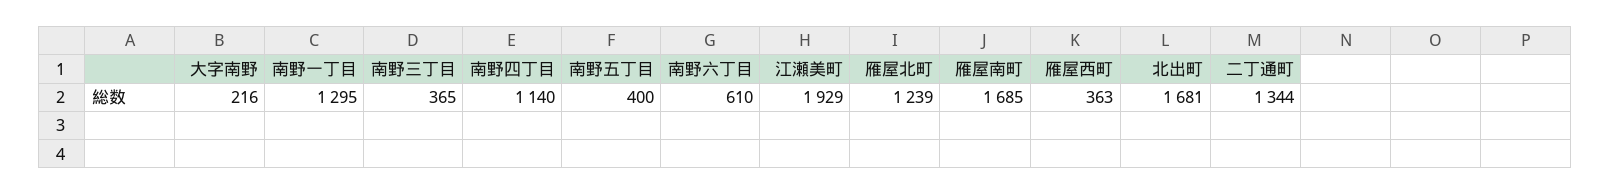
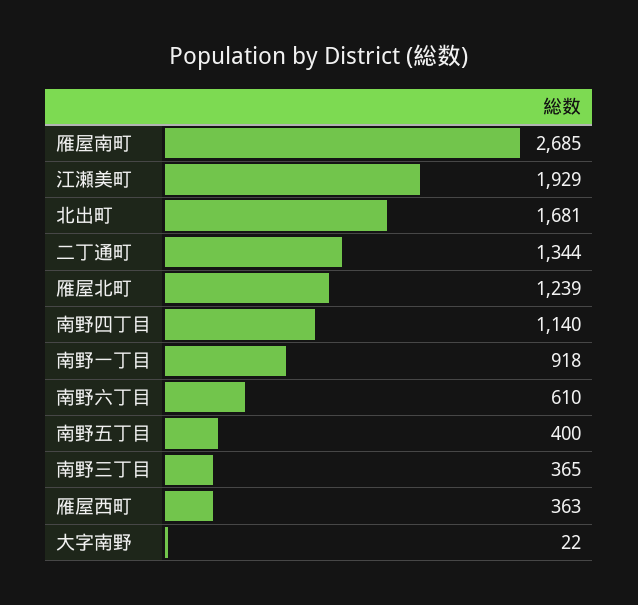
  {
-   "大字南野": 216,
+   "大字南野": 22,
-   "南野一丁目": 1295,
+   "南野一丁目": 918,
    "南野三丁目": 365,
    "南野四丁目": 1140,
    "南野五丁目": 400,
    "南野六丁目": 610,
    "江瀬美町": 1929,
    "雁屋北町": 1239,
-   "雁屋南町": 1685,
+   "雁屋南町": 2685,
    "雁屋西町": 363,
    "北出町": 1681,
    "二丁通町": 1344
  }

